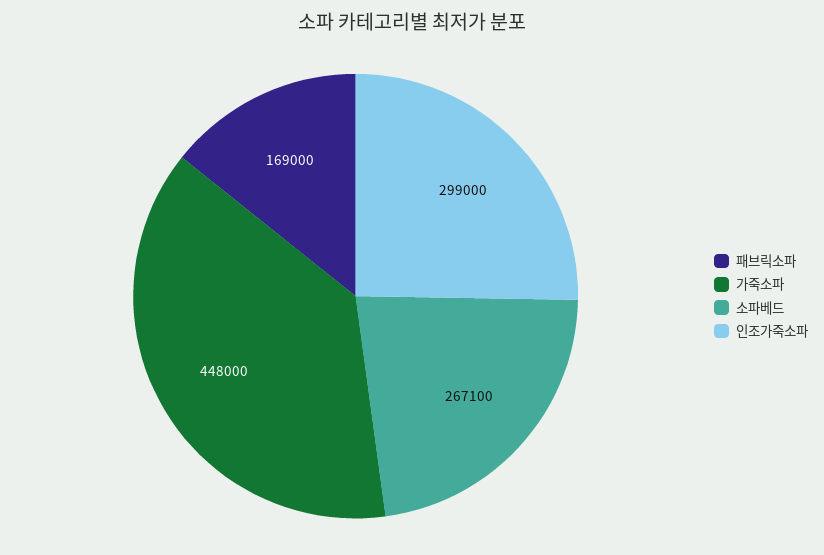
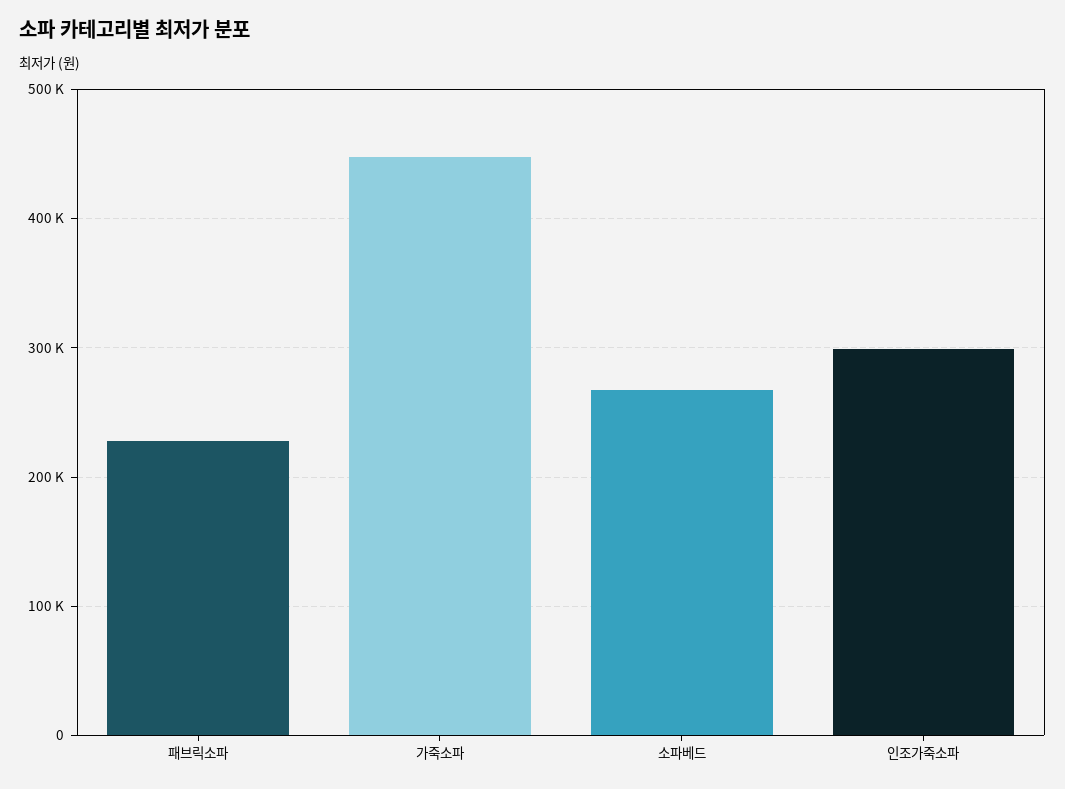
  {
-   "패브릭소파": 169000,
+   "패브릭소파": 230000,
    "가죽소파": 448000,
    "소파베드": 267100,
    "인조가죽소파": 299000
  }

